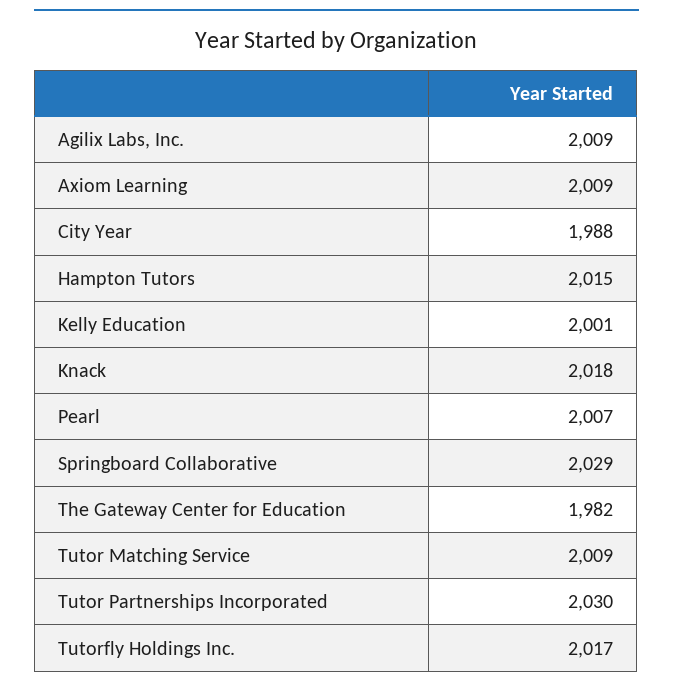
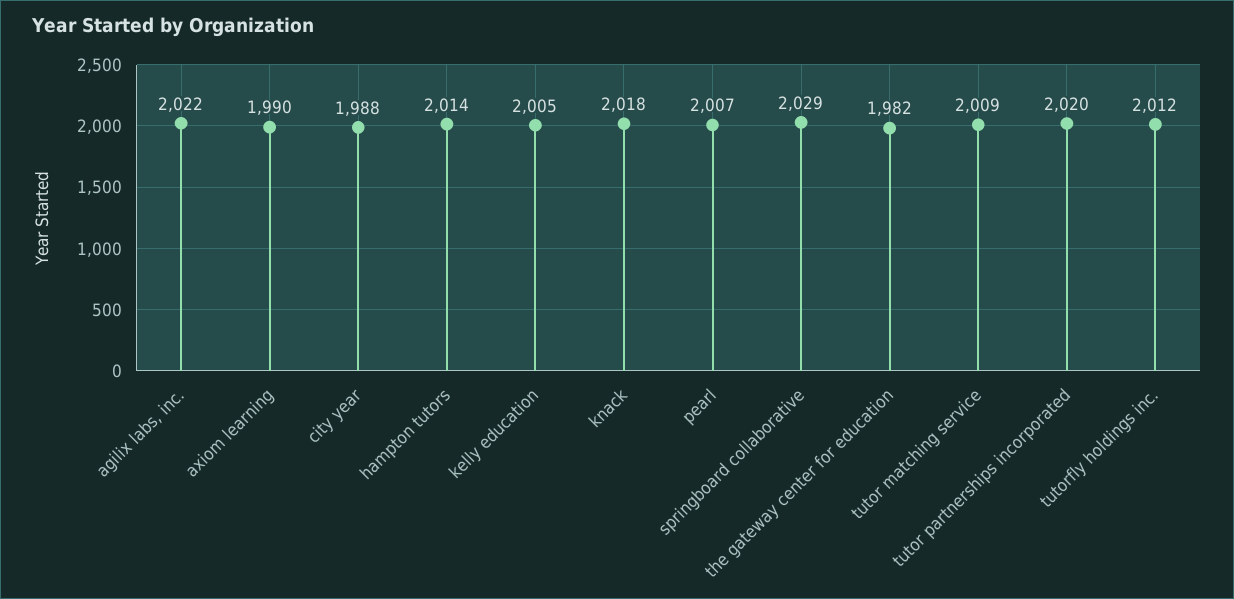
  {
-   "Agilix Labs, Inc.": 2009,
+   "Agilix Labs, Inc.": 2022,
-   "Axiom Learning": 2009,
+   "Axiom Learning": 1990,
    "City Year": 1988,
-   "Hampton Tutors": 2015,
+   "Hampton Tutors": 2014,
-   "Kelly Education": 2001,
+   "Kelly Education": 2005,
    "Knack": 2018,
    "Pearl": 2007,
    "Springboard Collaborative": 2029,
    "The Gateway Center for Education": 1982,
    "Tutor Matching Service": 2009,
-   "Tutor Partnerships Incorporated": 2030,
+   "Tutor Partnerships Incorporated": 2020,
-   "Tutorfly Holdings Inc.": 2017
+   "Tutorfly Holdings Inc.": 2012
  }

